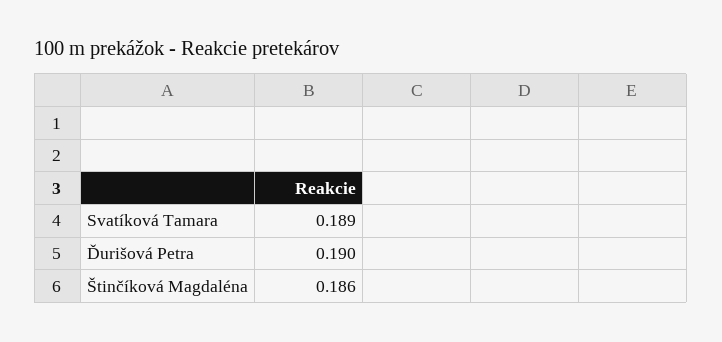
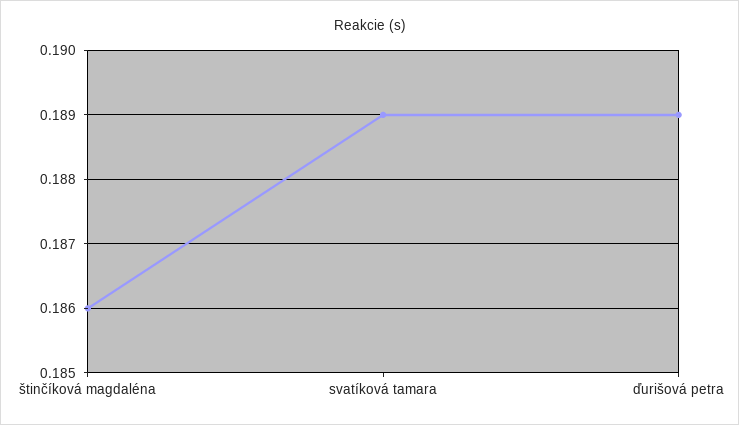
  {
    "Svatíková Tamara": 0.189,
-   "Ďurišová Petra": 0.19,
+   "Ďurišová Petra": 0.189,
    "Štinčíková Magdaléna": 0.186
  }

